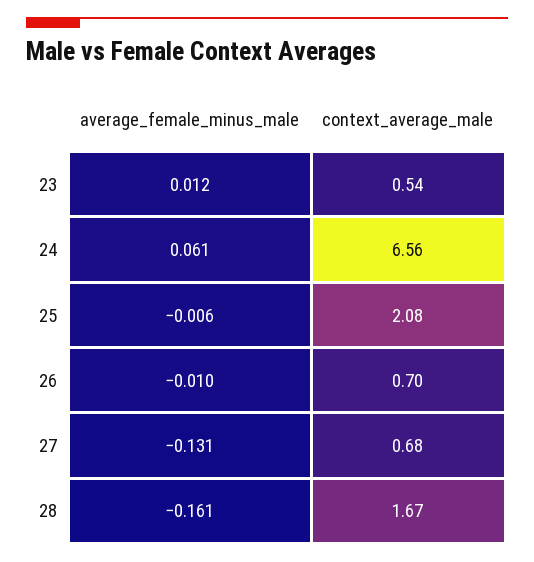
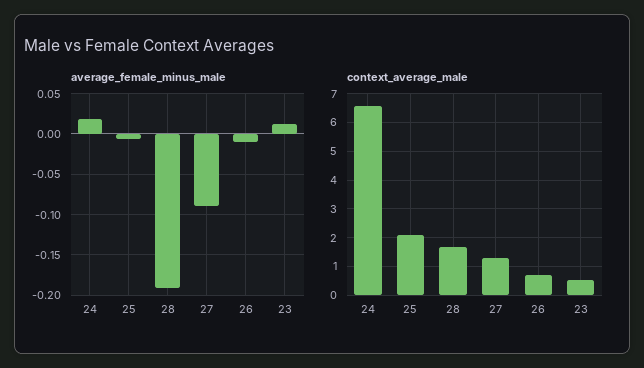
  {
    "average_female_minus_male": {
      "23": 0.012,
-     "24": 0.061,
+     "24": 0.02,
      "25": -0.006,
      "26": -0.01,
-     "27": -0.131,
+     "27": -0.09,
-     "28": -0.161
+     "28": -0.19
    },
    "context_average_male": {
      "23": 0.54,
      "24": 6.56,
      "25": 2.08,
      "26": 0.7,
-     "27": 0.68,
+     "27": 1.25,
      "28": 1.67
    }
  }

